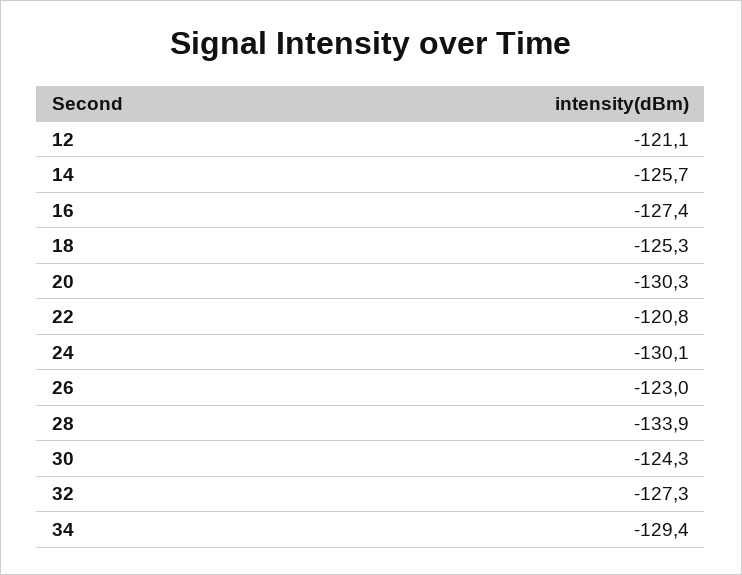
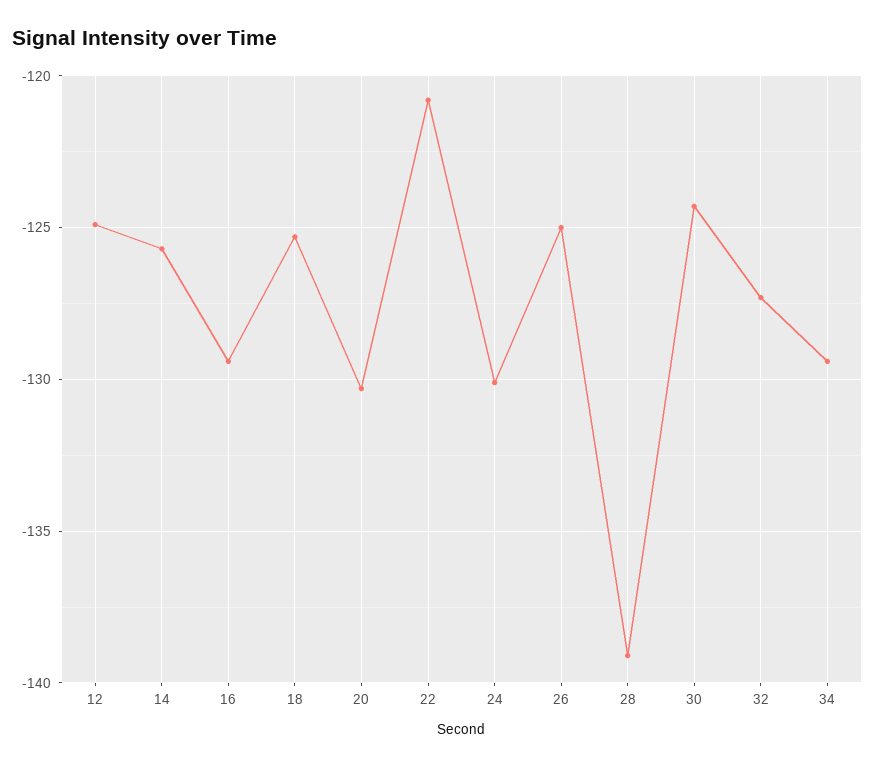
  {
-   "12": -121.1,
+   "12": -125,
    "14": -125.7,
-   "16": -127.4,
+   "16": -129.5,
    "18": -125.3,
    "20": -130.3,
    "22": -120.8,
    "24": -130.1,
-   "26": -123,
+   "26": -125,
-   "28": -133.9,
+   "28": -139,
    "30": -124.3,
    "32": -127.3,
    "34": -129.4
  }

